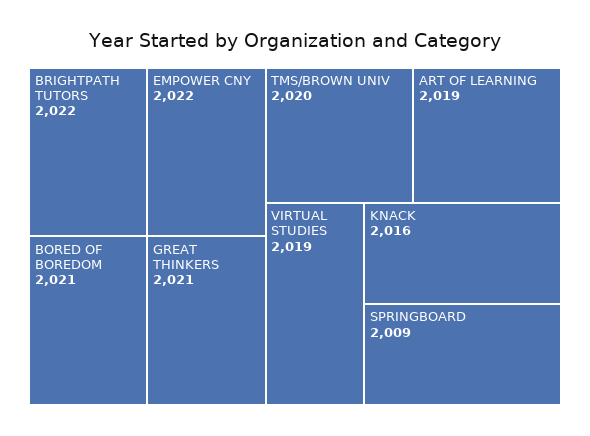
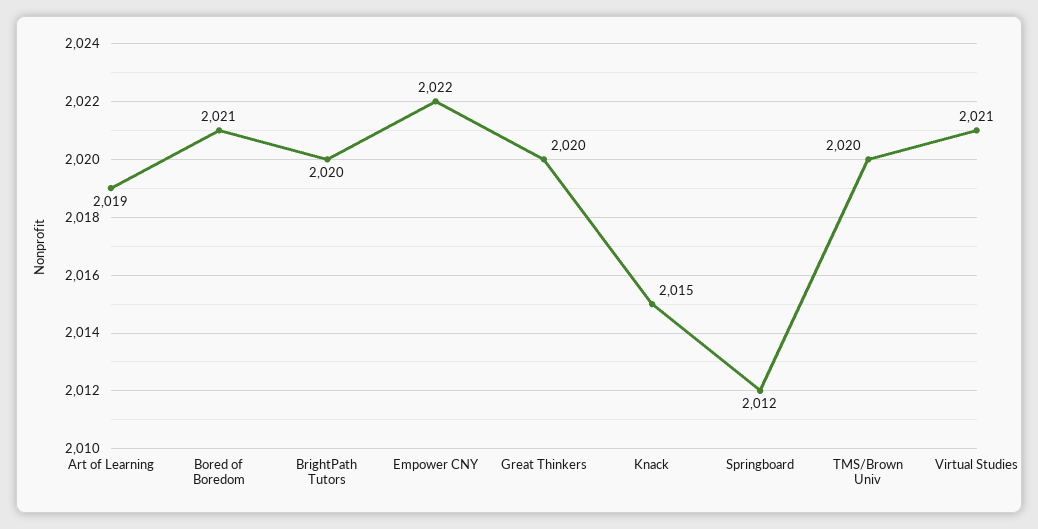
  {
-   "BRIGHTPATH TUTORS": 2022,
+   "BRIGHTPATH TUTORS": 2020,
    "EMPOWER CNY": 2022,
    "BORED OF BOREDOM": 2021,
-   "GREAT THINKERS": 2021,
+   "GREAT THINKERS": 2020,
    "TMS/BROWN UNIV": 2020,
    "ART OF LEARNING": 2019,
-   "VIRTUAL STUDIES": 2019,
+   "VIRTUAL STUDIES": 2021,
-   "KNACK": 2016,
+   "KNACK": 2015,
-   "SPRINGBOARD": 2009
+   "SPRINGBOARD": 2012
  }

